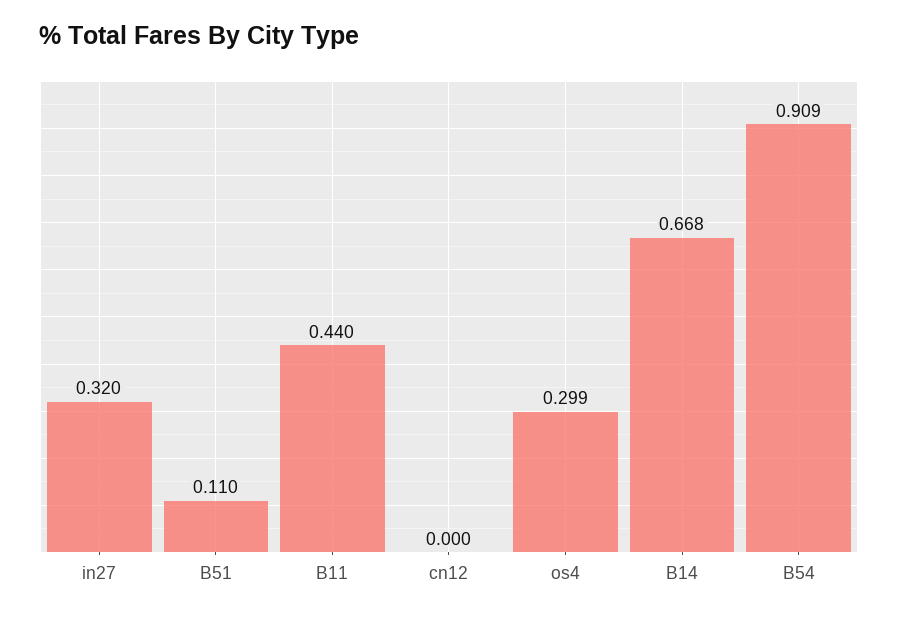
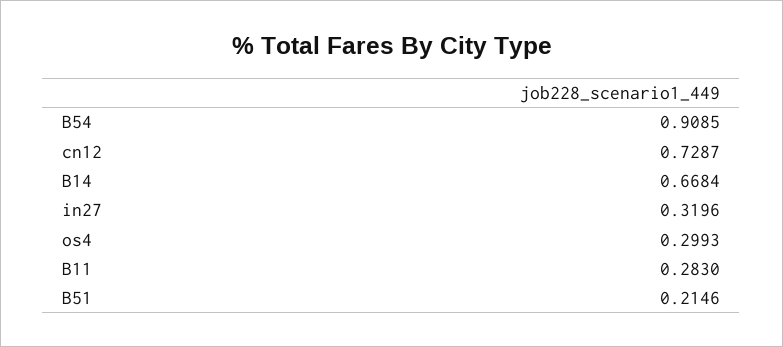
  {
    "in27": 0.3196,
-   "B51": 0.11,
+   "B51": 0.2146,
-   "B11": 0.44,
+   "B11": 0.283,
-   "cn12": 0,
+   "cn12": 0.7287,
    "os4": 0.2993,
    "B14": 0.6684,
    "B54": 0.9085
  }

